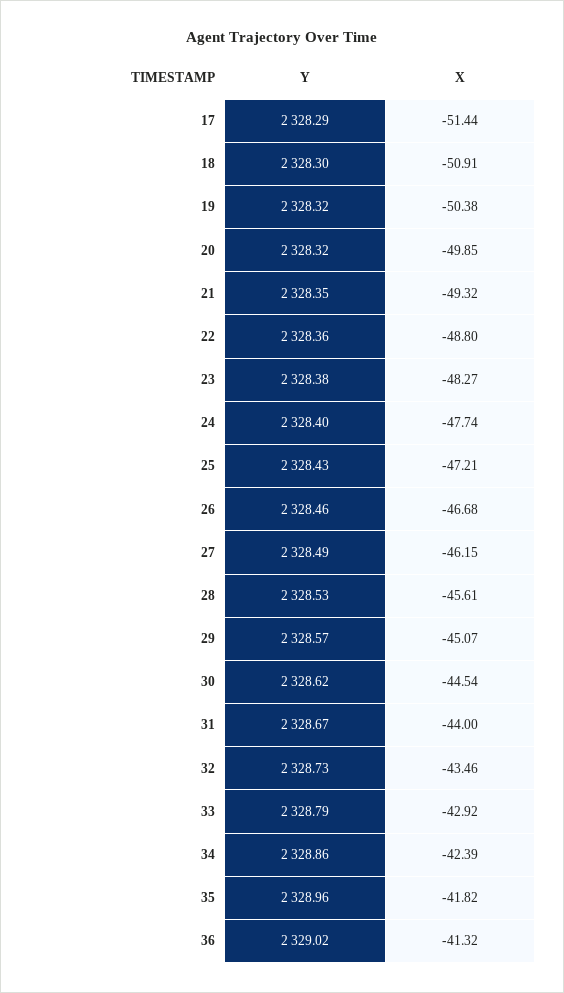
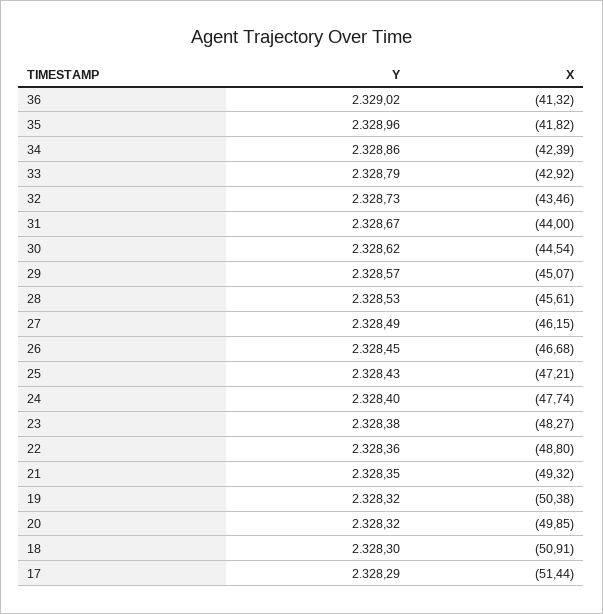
  {
    "Y": {
      "17": 2328.29,
      "18": 2328.3,
      "19": 2328.32,
      "20": 2328.32,
      "21": 2328.35,
      "22": 2328.36,
      "23": 2328.38,
      "24": 2328.4,
      "25": 2328.43,
-     "26": 2328.46,
+     "26": 2328.45,
      "27": 2328.49,
      "28": 2328.53,
      "29": 2328.57,
      "30": 2328.62,
      "31": 2328.67,
      "32": 2328.73,
      "33": 2328.79,
      "34": 2328.86,
      "35": 2328.96,
      "36": 2329.02
    },
    "X": {
      "17": -51.44,
      "18": -50.91,
      "19": -50.38,
      "20": -49.85,
      "21": -49.32,
      "22": -48.8,
      "23": -48.27,
      "24": -47.74,
      "25": -47.21,
      "26": -46.68,
      "27": -46.15,
      "28": -45.61,
      "29": -45.07,
      "30": -44.54,
      "31": -44,
      "32": -43.46,
      "33": -42.92,
      "34": -42.39,
      "35": -41.82,
      "36": -41.32
    }
  }

